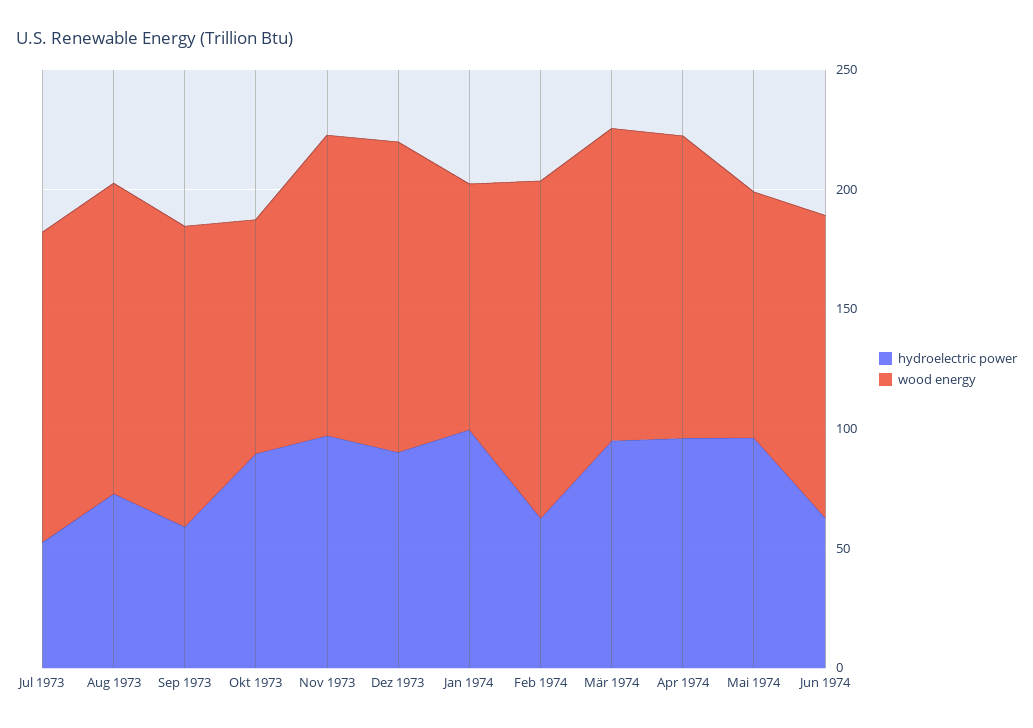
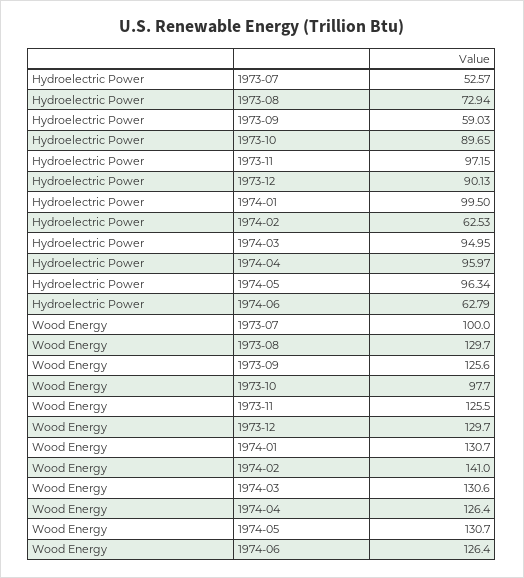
  {
    "hydroelectric power": {
      "Jul 1973": 52.57,
      "Aug 1973": 72.94,
      "Sep 1973": 59.03,
      "Okt 1973": 89.65,
      "Nov 1973": 97.15,
      "Dez 1973": 90.13,
      "Jan 1974": 99.5,
      "Feb 1974": 62.53,
      "Mär 1974": 94.95,
      "Apr 1974": 95.97,
      "Mai 1974": 96.34,
      "Jun 1974": 62.79
    },
    "wood energy": {
-     "Jul 1973": 130,
+     "Jul 1973": 100,
      "Aug 1973": 129.7,
      "Sep 1973": 125.6,
      "Okt 1973": 97.7,
      "Nov 1973": 125.5,
      "Dez 1973": 129.7,
-     "Jan 1974": 100,
+     "Jan 1974": 130.7,
      "Feb 1974": 141,
      "Mär 1974": 130.6,
      "Apr 1974": 126.4,
-     "Mai 1974": 100,
+     "Mai 1974": 130.7,
      "Jun 1974": 126.4
    }
  }

